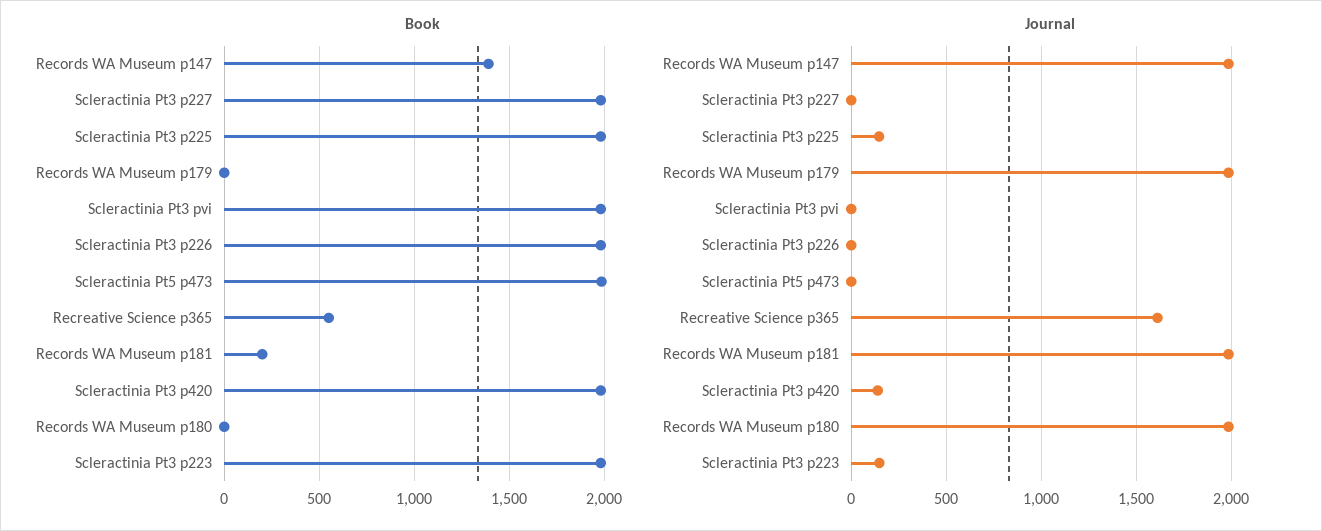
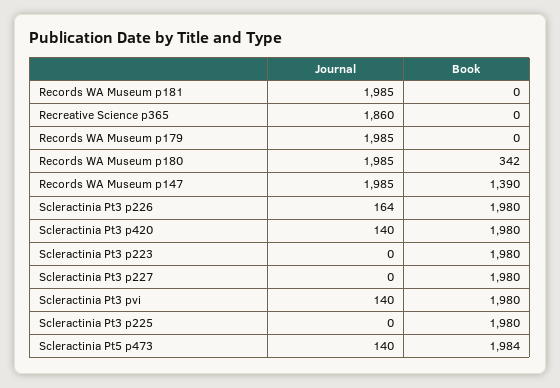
  {
    "Book": {
      "Records WA Museum p147": 1390,
      "Scleractinia Pt3 p227": 1980,
      "Scleractinia Pt3 p225": 1980,
      "Records WA Museum p179": 0,
      "Scleractinia Pt3 pvi": 1980,
      "Scleractinia Pt3 p226": 1980,
      "Scleractinia Pt5 p473": 1984,
-     "Recreative Science p365": 550,
+     "Recreative Science p365": 0,
-     "Records WA Museum p181": 200,
+     "Records WA Museum p181": 0,
      "Scleractinia Pt3 p420": 1980,
-     "Records WA Museum p180": 0,
+     "Records WA Museum p180": 342,
      "Scleractinia Pt3 p223": 1980
    },
    "Journal": {
      "Records WA Museum p147": 1985,
      "Scleractinia Pt3 p227": 0,
-     "Scleractinia Pt3 p225": 150,
+     "Scleractinia Pt3 p225": 0,
      "Records WA Museum p179": 1985,
-     "Scleractinia Pt3 pvi": 0,
+     "Scleractinia Pt3 pvi": 140,
-     "Scleractinia Pt3 p226": 0,
+     "Scleractinia Pt3 p226": 164,
-     "Scleractinia Pt5 p473": 0,
+     "Scleractinia Pt5 p473": 140,
-     "Recreative Science p365": 1600,
+     "Recreative Science p365": 1860,
      "Records WA Museum p181": 1985,
      "Scleractinia Pt3 p420": 140,
      "Records WA Museum p180": 1985,
-     "Scleractinia Pt3 p223": 150
+     "Scleractinia Pt3 p223": 0
    }
  }

